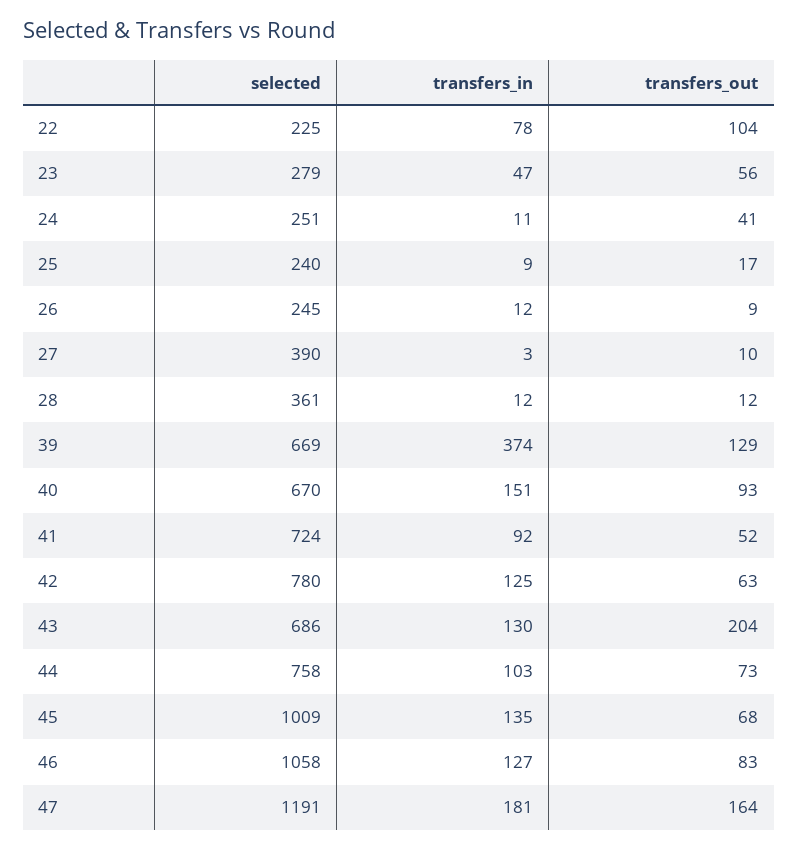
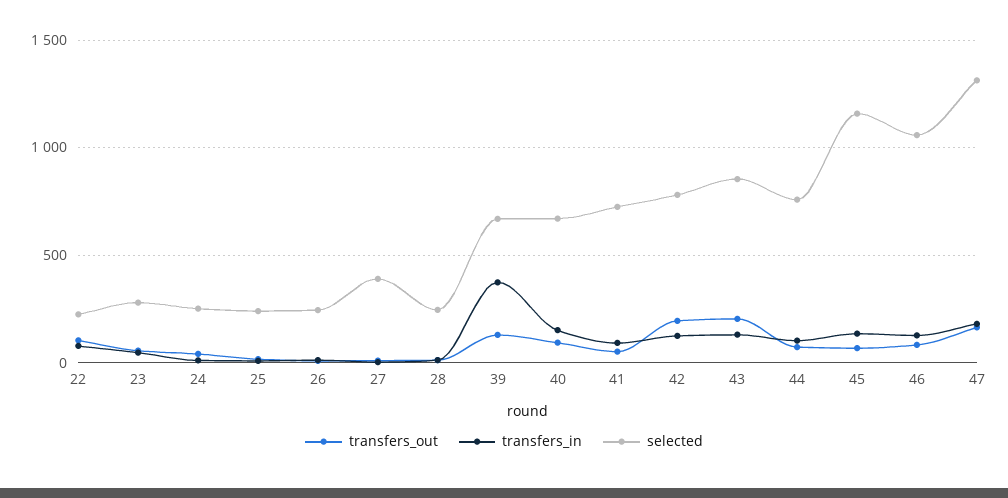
  {
    "selected": {
      "22": 225,
      "23": 279,
      "24": 251,
      "25": 240,
      "26": 245,
      "27": 390,
-     "28": 361,
+     "28": 250,
      "39": 669,
      "40": 670,
      "41": 724,
      "42": 780,
-     "43": 686,
+     "43": 850,
      "44": 758,
-     "45": 1009,
+     "45": 1150,
      "46": 1058,
-     "47": 1191
+     "47": 1300
    },
    "transfers_in": {
      "22": 78,
      "23": 47,
      "24": 11,
      "25": 9,
      "26": 12,
      "27": 3,
      "28": 12,
      "39": 374,
      "40": 151,
      "41": 92,
      "42": 125,
      "43": 130,
      "44": 103,
      "45": 135,
      "46": 127,
      "47": 181
    },
    "transfers_out": {
      "22": 104,
      "23": 56,
      "24": 41,
      "25": 17,
      "26": 9,
      "27": 10,
      "28": 12,
      "39": 129,
      "40": 93,
      "41": 52,
-     "42": 63,
+     "42": 200,
      "43": 204,
      "44": 73,
      "45": 68,
      "46": 83,
      "47": 164
    }
  }

